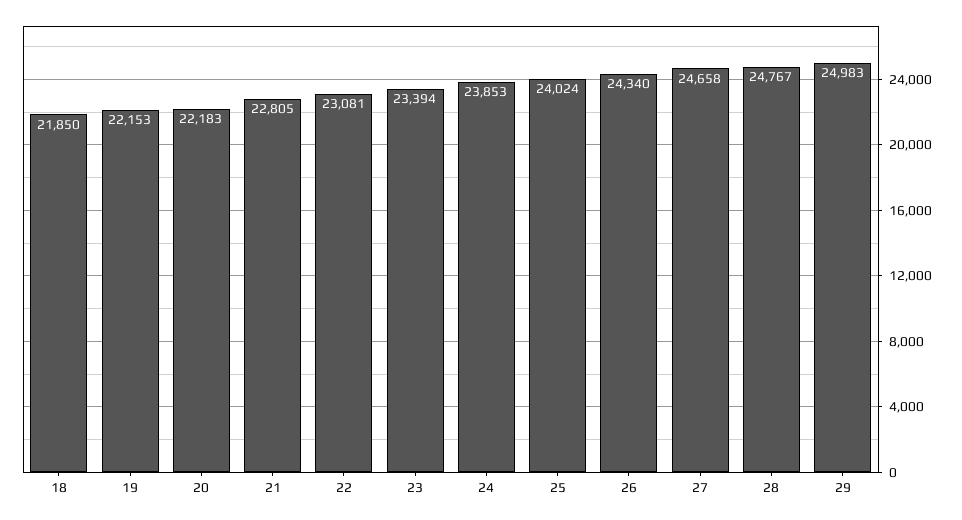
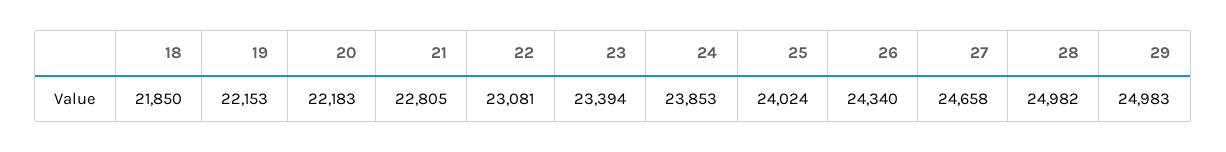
  {
    "18": 21850,
    "19": 22153,
    "20": 22183,
    "21": 22805,
    "22": 23081,
    "23": 23394,
    "24": 23853,
    "25": 24024,
    "26": 24340,
    "27": 24658,
-   "28": 24767,
+   "28": 24982,
    "29": 24983
  }

